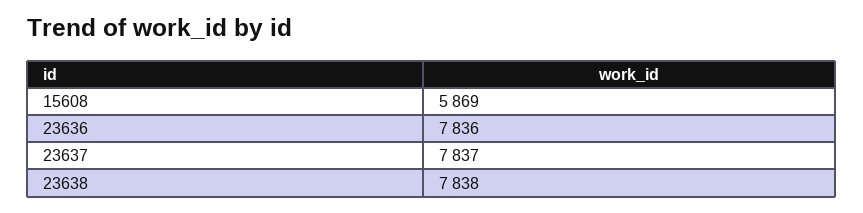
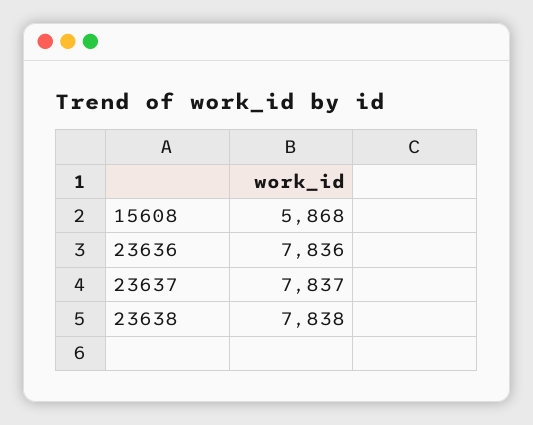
  {
-   "15608": 5869,
+   "15608": 5868,
    "23636": 7836,
    "23637": 7837,
    "23638": 7838
  }

